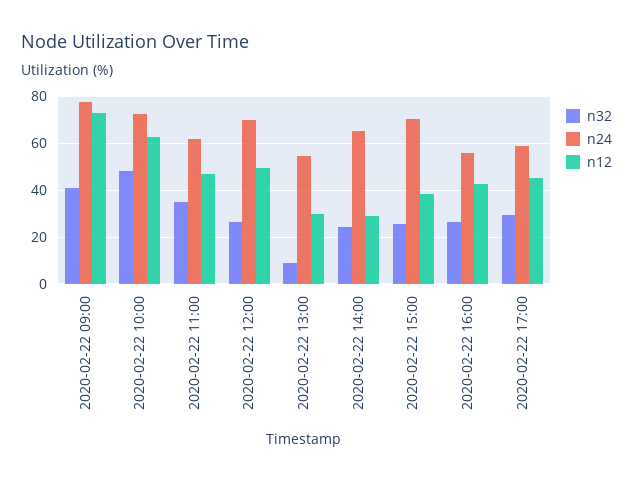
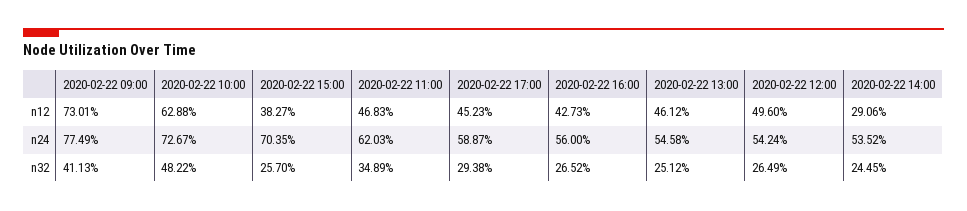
  {
    "n32": {
      "2020-02-22 09:00": 41.13,
      "2020-02-22 10:00": 48.22,
      "2020-02-22 11:00": 34.89,
      "2020-02-22 12:00": 26.49,
-     "2020-02-22 13:00": 10,
+     "2020-02-22 13:00": 25.12,
      "2020-02-22 14:00": 24.45,
      "2020-02-22 15:00": 25.7,
      "2020-02-22 16:00": 26.52,
      "2020-02-22 17:00": 29.38
    },
    "n24": {
      "2020-02-22 09:00": 77.49,
      "2020-02-22 10:00": 72.67,
      "2020-02-22 11:00": 62.03,
-     "2020-02-22 12:00": 70,
+     "2020-02-22 12:00": 54.24,
      "2020-02-22 13:00": 54.58,
-     "2020-02-22 14:00": 65,
+     "2020-02-22 14:00": 53.52,
      "2020-02-22 15:00": 70.35,
      "2020-02-22 16:00": 56,
      "2020-02-22 17:00": 58.87
    },
    "n12": {
      "2020-02-22 09:00": 73.01,
      "2020-02-22 10:00": 62.88,
      "2020-02-22 11:00": 46.83,
      "2020-02-22 12:00": 49.6,
-     "2020-02-22 13:00": 30,
+     "2020-02-22 13:00": 46.12,
      "2020-02-22 14:00": 29.06,
      "2020-02-22 15:00": 38.27,
      "2020-02-22 16:00": 42.73,
      "2020-02-22 17:00": 45.23
    }
  }

